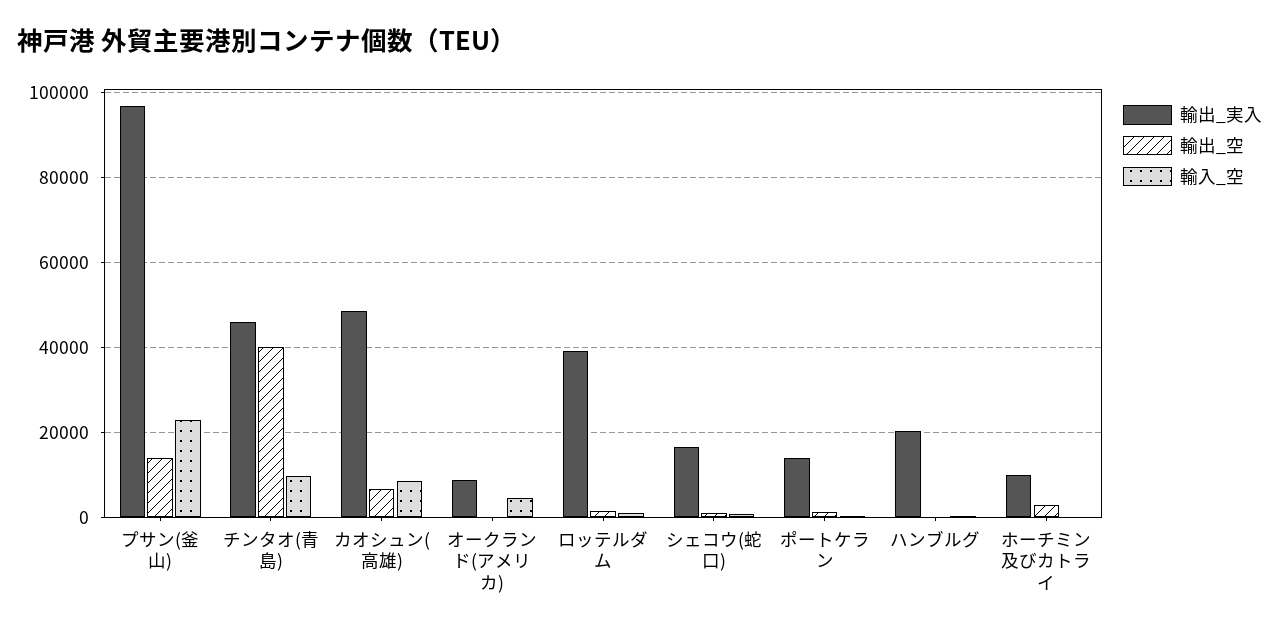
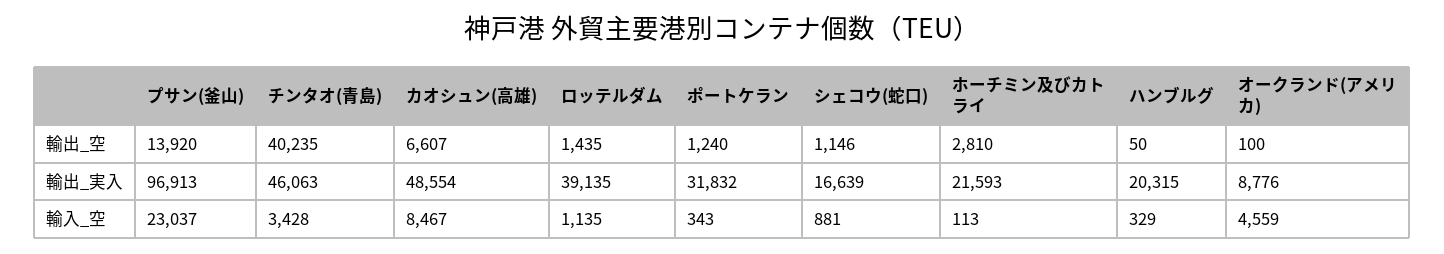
  {
    "輸出_実入": {
      "プサン(釜山)": 96913,
      "チンタオ(青島)": 46063,
      "カオシュン(高雄)": 48554,
      "オークランド(アメリカ)": 8776,
      "ロッテルダム": 39135,
      "シェコウ(蛇口)": 16639,
-     "ポートケラン": 14000,
+     "ポートケラン": 31832,
      "ハンブルグ": 20315,
-     "ホーチミン及びカトライ": 10000
+     "ホーチミン及びカトライ": 21593
    },
    "輸出_空": {
      "プサン(釜山)": 13920,
      "チンタオ(青島)": 40235,
      "カオシュン(高雄)": 6607,
      "オークランド(アメリカ)": 100,
      "ロッテルダム": 1435,
      "シェコウ(蛇口)": 1146,
      "ポートケラン": 1240,
      "ハンブルグ": 50,
      "ホーチミン及びカトライ": 2810
    },
    "輸入_空": {
      "プサン(釜山)": 23037,
-     "チンタオ(青島)": 10000,
+     "チンタオ(青島)": 3428,
      "カオシュン(高雄)": 8467,
      "オークランド(アメリカ)": 4559,
      "ロッテルダム": 1135,
      "シェコウ(蛇口)": 881,
      "ポートケラン": 343,
      "ハンブルグ": 329,
      "ホーチミン及びカトライ": 113
    }
  }

